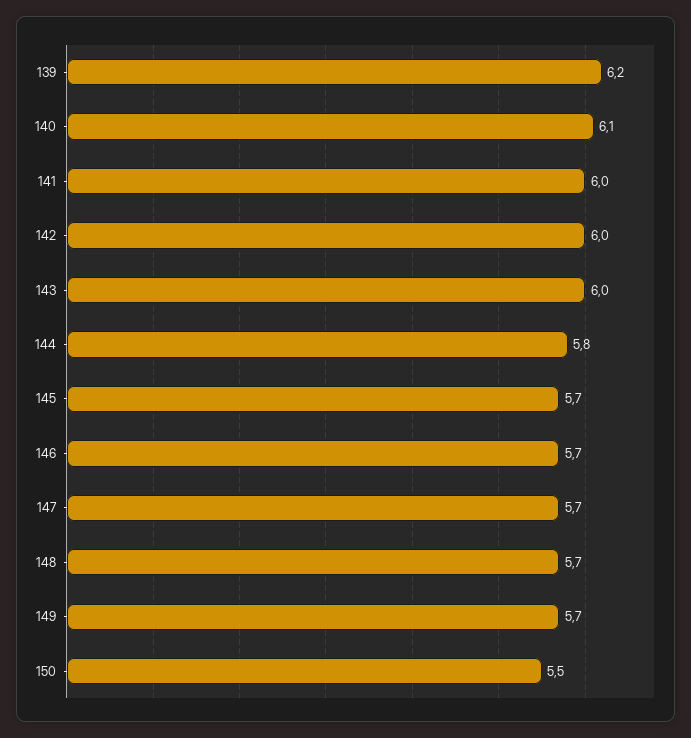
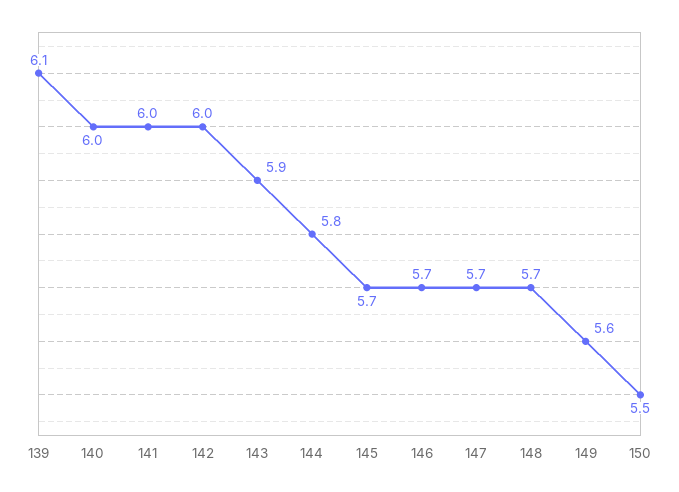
  {
-   "139": 6.2,
+   "139": 6.1,
-   "140": 6.1,
+   "140": 6,
    "141": 6,
    "142": 6,
-   "143": 6,
+   "143": 5.9,
    "144": 5.8,
    "145": 5.7,
    "146": 5.7,
    "147": 5.7,
    "148": 5.7,
-   "149": 5.7,
+   "149": 5.6,
    "150": 5.5
  }

